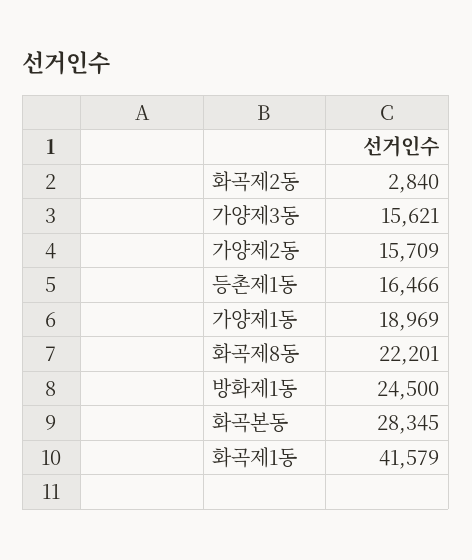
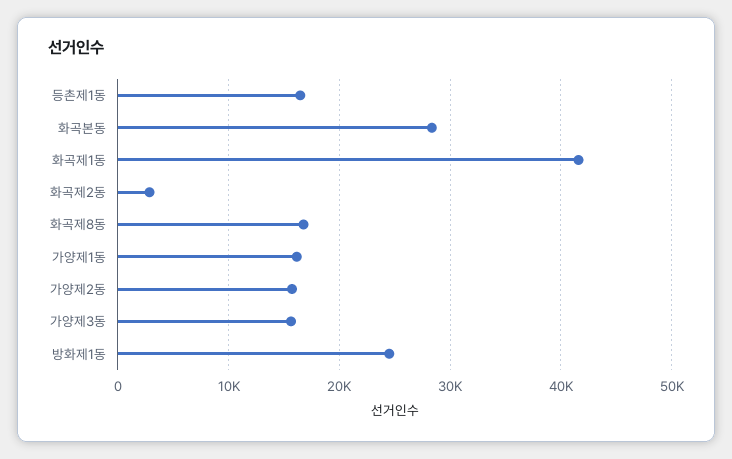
  {
    "화곡제2동": 2840,
    "가양제3동": 15621,
    "가양제2동": 15709,
    "등촌제1동": 16466,
-   "가양제1동": 18969,
+   "가양제1동": 16000,
-   "화곡제8동": 22201,
+   "화곡제8동": 17000,
    "방화제1동": 24500,
    "화곡본동": 28345,
    "화곡제1동": 41579
  }

